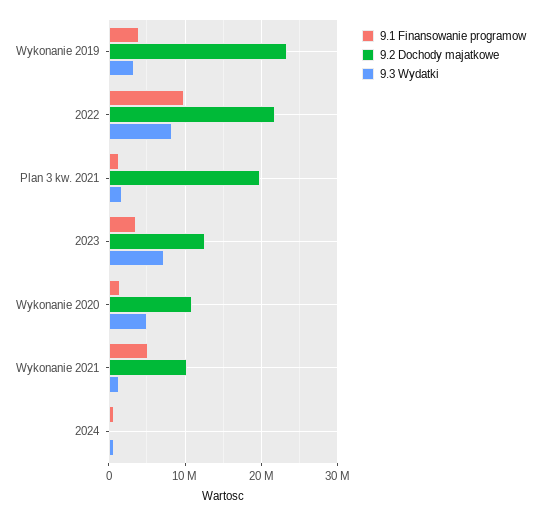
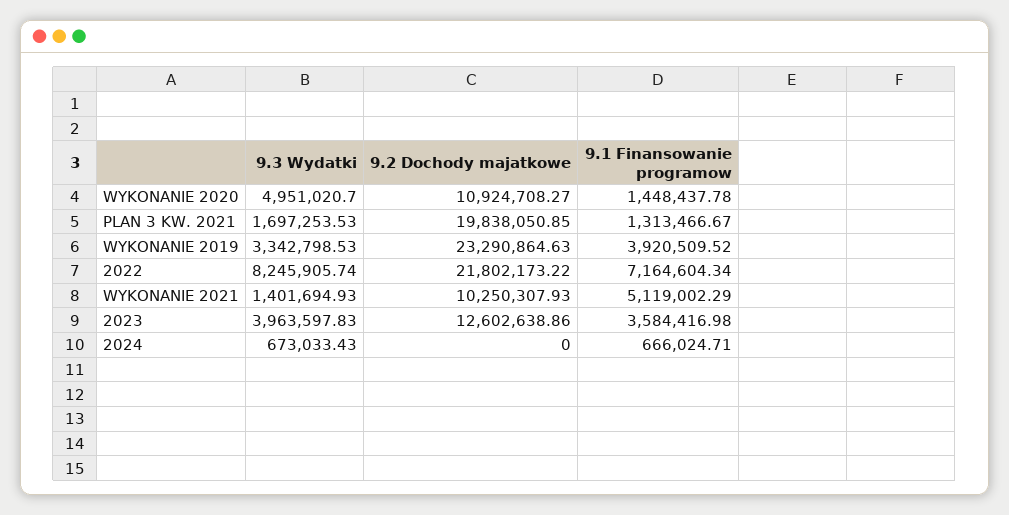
  {
    "9.1 Finansowanie programow": {
      "Wykonanie 2019": 3920509.52,
-     "2022": 10000000,
+     "2022": 7164604.34,
      "Plan 3 kw. 2021": 1313466.67,
      "2023": 3584416.98,
      "Wykonanie 2020": 1448437.78,
      "Wykonanie 2021": 5119002.29,
      "2024": 666024.71
    },
    "9.2 Dochody majatkowe": {
      "Wykonanie 2019": 23290864.63,
      "2022": 21802173.22,
      "Plan 3 kw. 2021": 19838050.85,
      "2023": 12602638.86,
      "Wykonanie 2020": 10924708.27,
      "Wykonanie 2021": 10250307.93,
      "2024": 0
    },
    "9.3 Wydatki": {
      "Wykonanie 2019": 3342798.53,
      "2022": 8245905.74,
      "Plan 3 kw. 2021": 1697253.53,
-     "2023": 7000000,
+     "2023": 3963597.83,
      "Wykonanie 2020": 4951020.7,
      "Wykonanie 2021": 1401694.93,
      "2024": 673033.43
    }
  }

